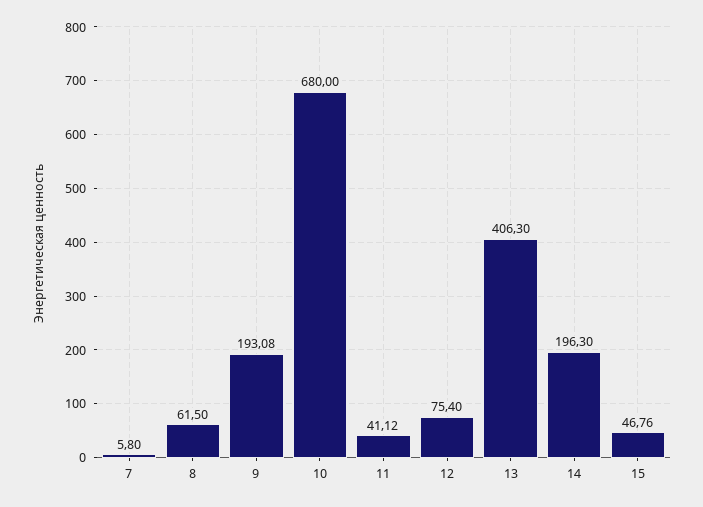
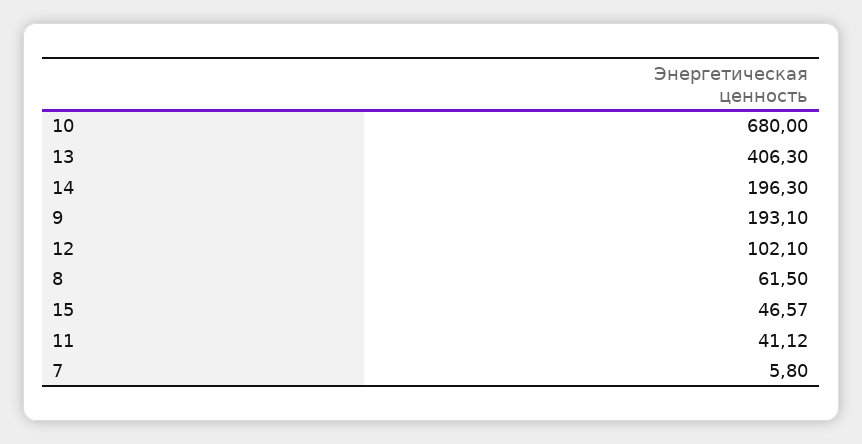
  {
    "7": 5.8,
    "8": 61.5,
-   "9": 193.08,
+   "9": 193.1,
    "10": 680,
    "11": 41.12,
-   "12": 75.4,
+   "12": 102.1,
    "13": 406.3,
    "14": 196.3,
-   "15": 46.76
+   "15": 46.57
  }

